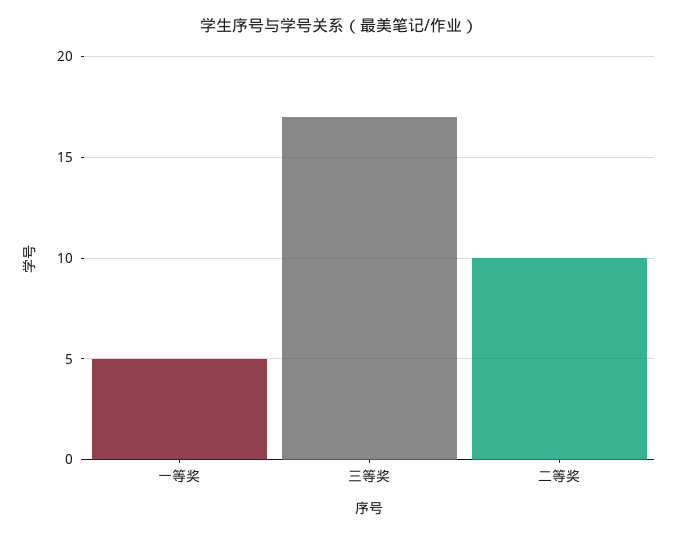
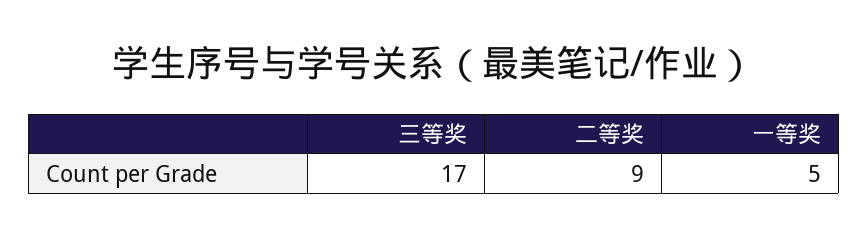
  {
    "一等奖": 5,
    "三等奖": 17,
-   "二等奖": 10
+   "二等奖": 9
  }

